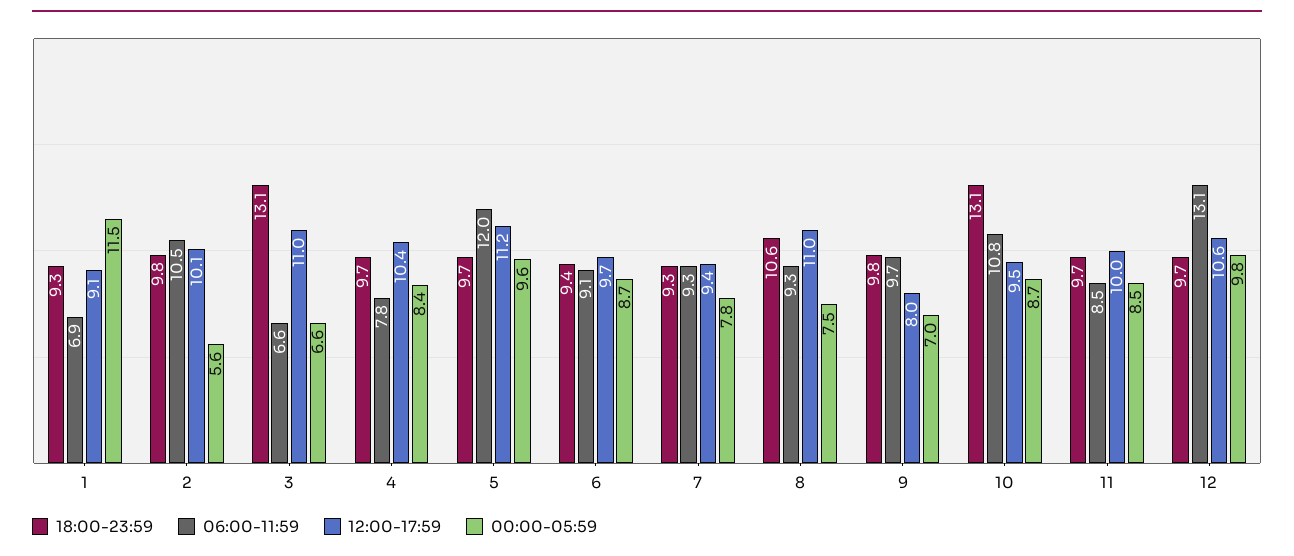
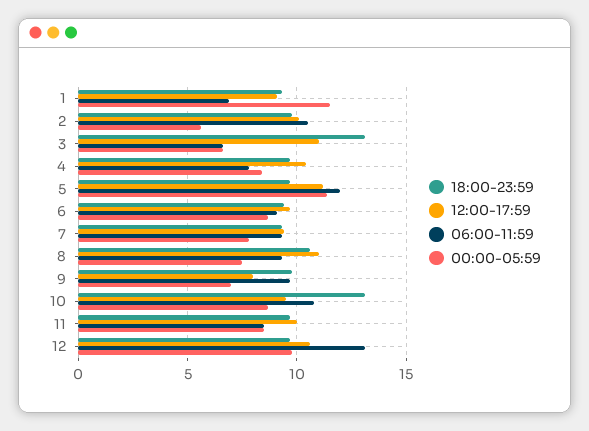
  {
    "18:00-23:59": {
      "1": 9.3,
      "2": 9.8,
      "3": 13.1,
      "4": 9.7,
      "5": 9.7,
      "6": 9.4,
      "7": 9.3,
      "8": 10.6,
      "9": 9.8,
      "10": 13.1,
      "11": 9.7,
      "12": 9.7
    },
    "06:00-11:59": {
      "1": 6.9,
      "2": 10.5,
      "3": 6.6,
      "4": 7.8,
      "5": 12,
      "6": 9.1,
      "7": 9.3,
      "8": 9.3,
      "9": 9.7,
      "10": 10.8,
      "11": 8.5,
      "12": 13.1
    },
    "12:00-17:59": {
      "1": 9.1,
      "2": 10.1,
      "3": 11,
      "4": 10.4,
      "5": 11.2,
      "6": 9.7,
      "7": 9.4,
      "8": 11,
      "9": 8,
      "10": 9.5,
      "11": 10,
      "12": 10.6
    },
    "00:00-05:59": {
      "1": 11.5,
      "2": 5.6,
      "3": 6.6,
      "4": 8.4,
-     "5": 9.6,
+     "5": 11.5,
      "6": 8.7,
      "7": 7.8,
      "8": 7.5,
      "9": 7,
      "10": 8.7,
      "11": 8.5,
      "12": 9.8
    }
  }

